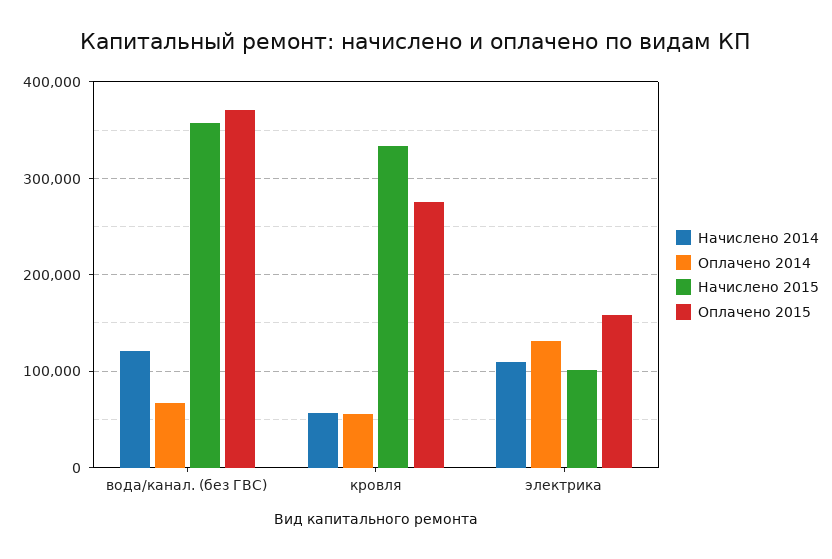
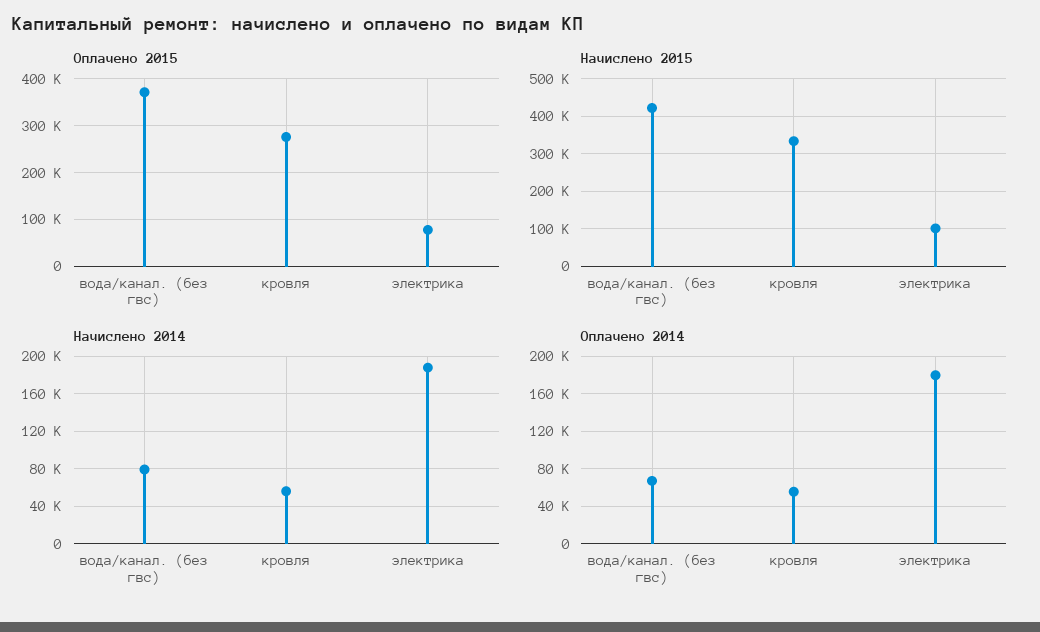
  {
    "Начислено 2014": {
-     "вода/канал. (без ГВС)": 120000,
+     "вода/канал. (без ГВС)": 80000,
      "кровля": 60000,
-     "электрика": 110000
+     "электрика": 190000
    },
    "Оплачено 2014": {
      "вода/канал. (без ГВС)": 70000,
      "кровля": 60000,
-     "электрика": 130000
+     "электрика": 180000
    },
    "Начислено 2015": {
-     "вода/канал. (без ГВС)": 360000,
+     "вода/канал. (без ГВС)": 420000,
      "кровля": 330000,
      "электрика": 100000
    },
    "Оплачено 2015": {
      "вода/канал. (без ГВС)": 370000,
      "кровля": 280000,
-     "электрика": 160000
+     "электрика": 80000
    }
  }

